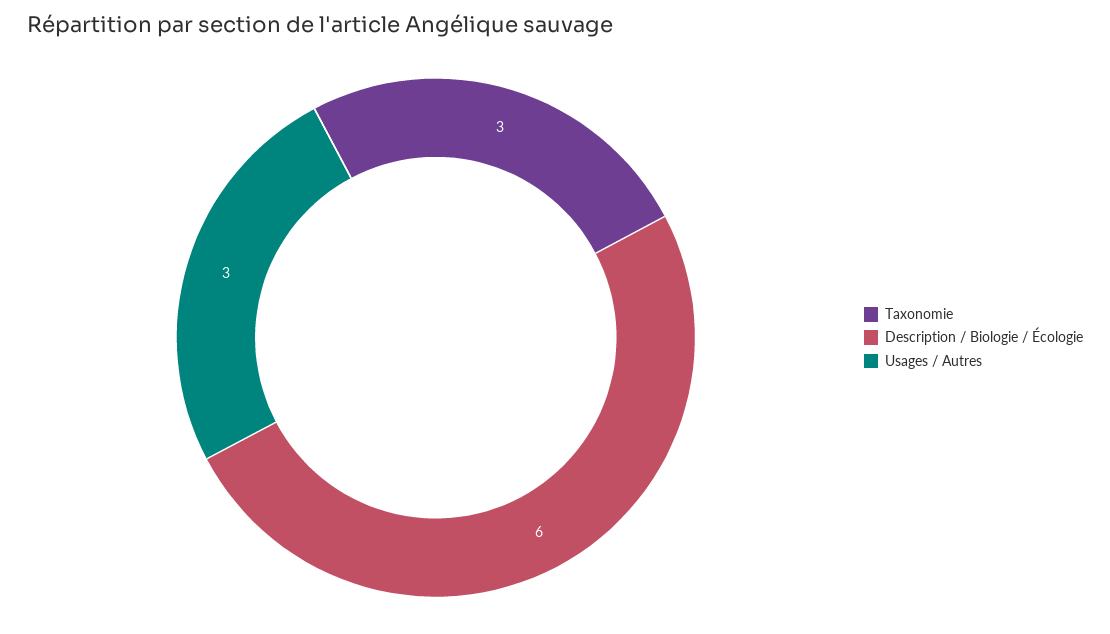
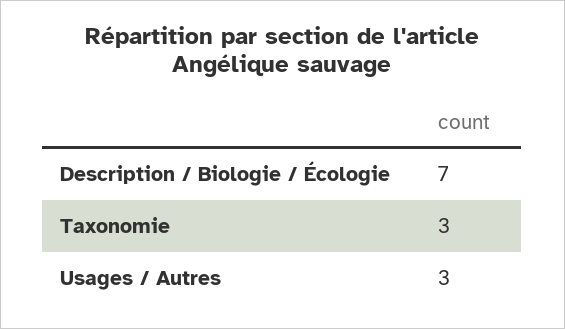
  {
    "Taxonomie": 3,
-   "Description / Biologie / Écologie": 6,
+   "Description / Biologie / Écologie": 7,
    "Usages / Autres": 3
  }

